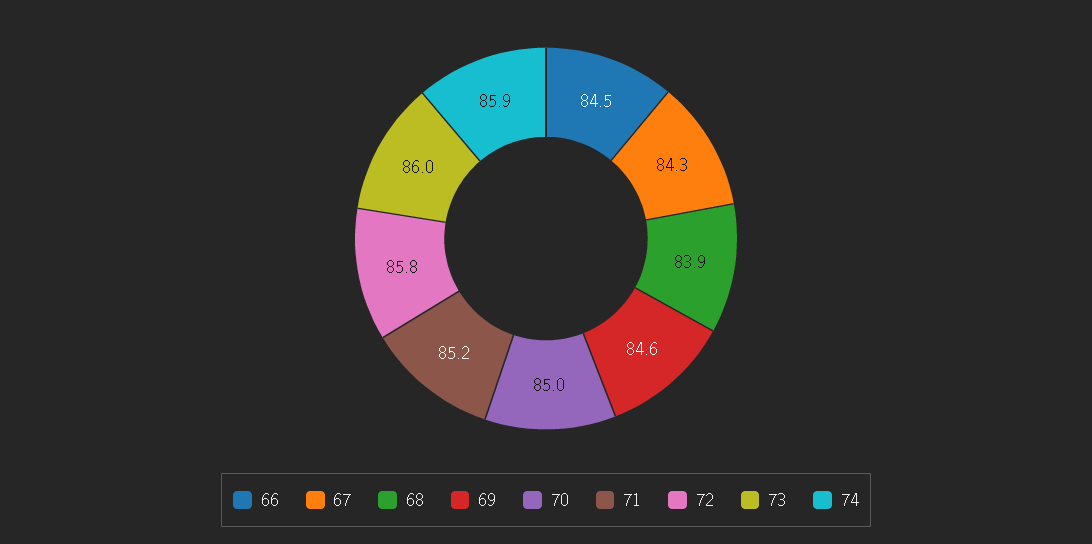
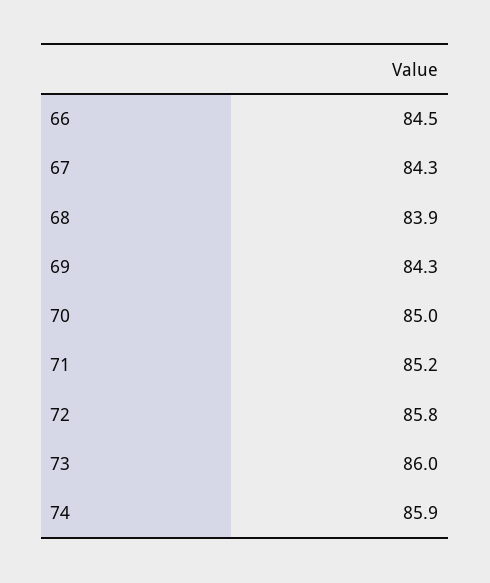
  {
    "66": 84.5,
    "67": 84.3,
    "68": 83.9,
-   "69": 84.6,
+   "69": 84.3,
    "70": 85,
    "71": 85.2,
    "72": 85.8,
    "73": 86,
    "74": 85.9
  }

